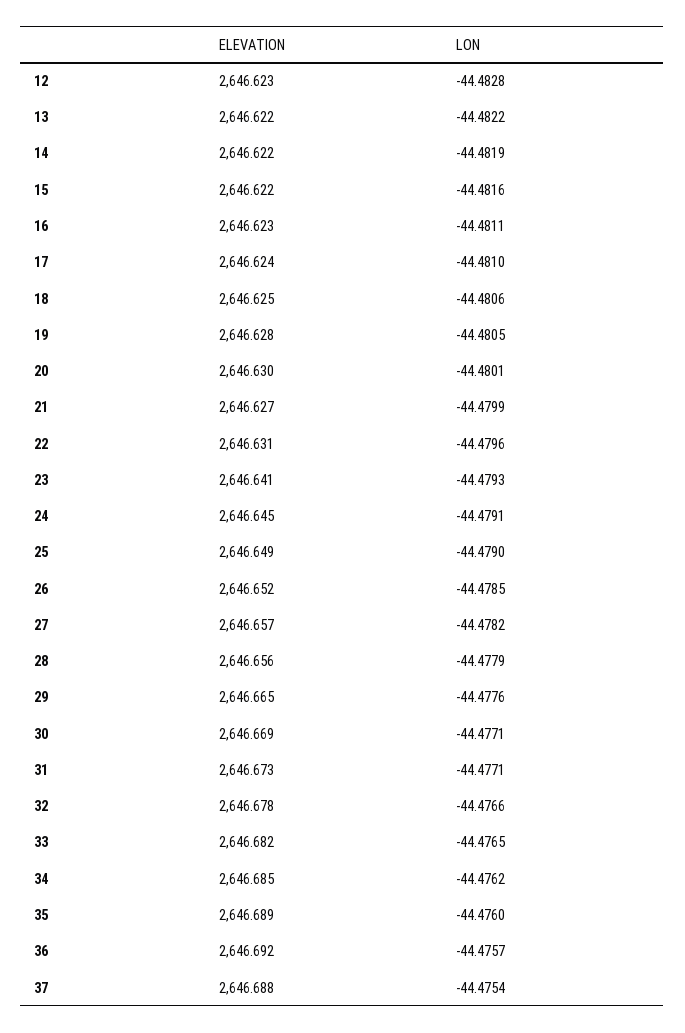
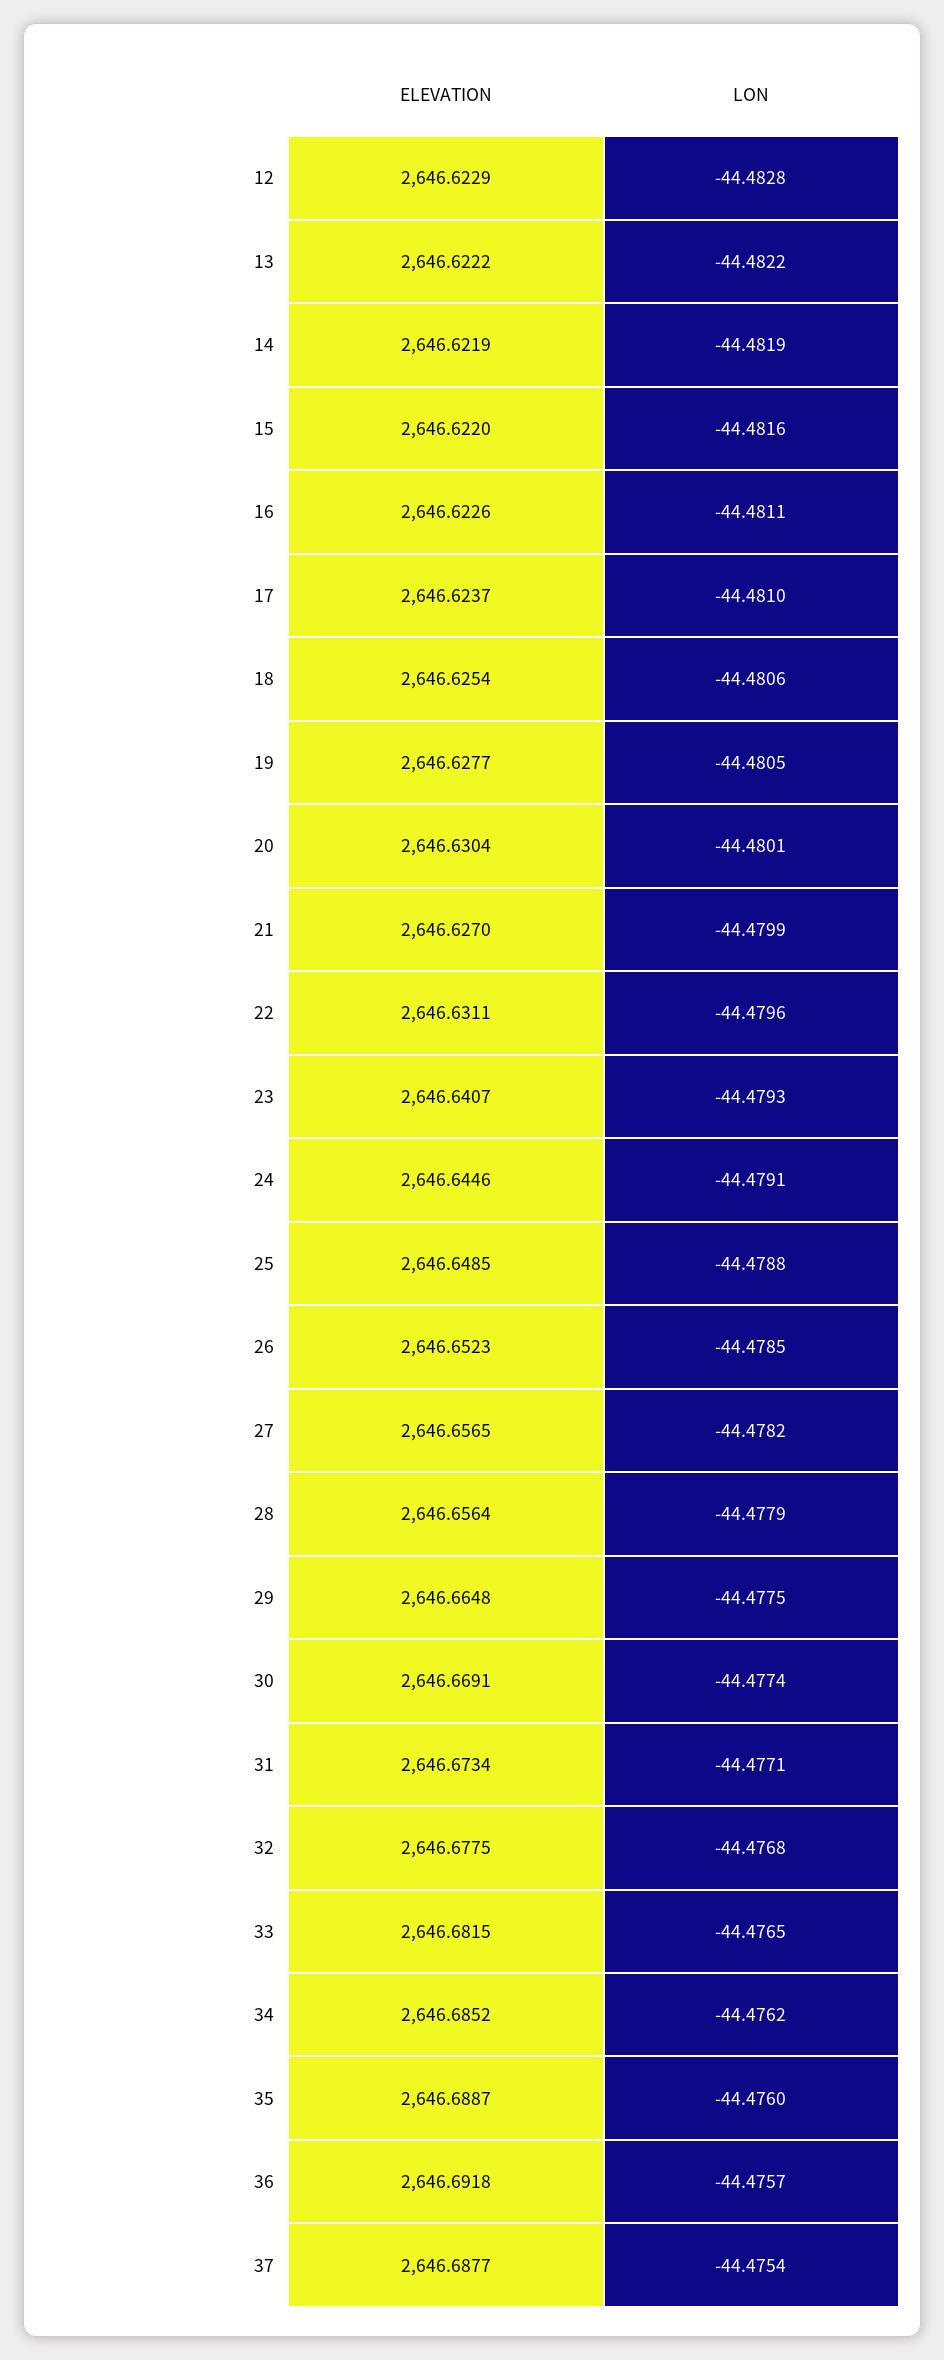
  {
    "ELEVATION": {
      "12": 2646.6229,
      "13": 2646.6222,
      "14": 2646.6219,
      "15": 2646.622,
      "16": 2646.6226,
      "17": 2646.6237,
      "18": 2646.6254,
      "19": 2646.6277,
      "20": 2646.6304,
      "21": 2646.627,
      "22": 2646.6311,
      "23": 2646.6407,
      "24": 2646.6446,
      "25": 2646.6485,
      "26": 2646.6523,
      "27": 2646.6565,
      "28": 2646.6564,
      "29": 2646.6648,
      "30": 2646.6691,
      "31": 2646.6734,
      "32": 2646.6775,
      "33": 2646.6815,
      "34": 2646.6852,
      "35": 2646.6887,
      "36": 2646.6918,
      "37": 2646.6877
    },
    "LON": {
      "12": -44.4828,
      "13": -44.4822,
      "14": -44.4819,
      "15": -44.4816,
      "16": -44.4811,
      "17": -44.481,
      "18": -44.4806,
      "19": -44.4805,
      "20": -44.4801,
      "21": -44.4799,
      "22": -44.4796,
      "23": -44.4793,
      "24": -44.4791,
-     "25": -44.479,
+     "25": -44.4788,
      "26": -44.4785,
      "27": -44.4782,
      "28": -44.4779,
-     "29": -44.4776,
+     "29": -44.4775,
-     "30": -44.4771,
+     "30": -44.4774,
      "31": -44.4771,
-     "32": -44.4766,
+     "32": -44.4768,
      "33": -44.4765,
      "34": -44.4762,
      "35": -44.476,
      "36": -44.4757,
      "37": -44.4754
    }
  }

